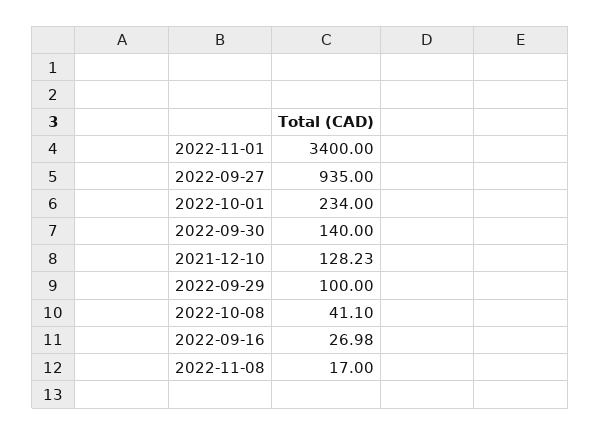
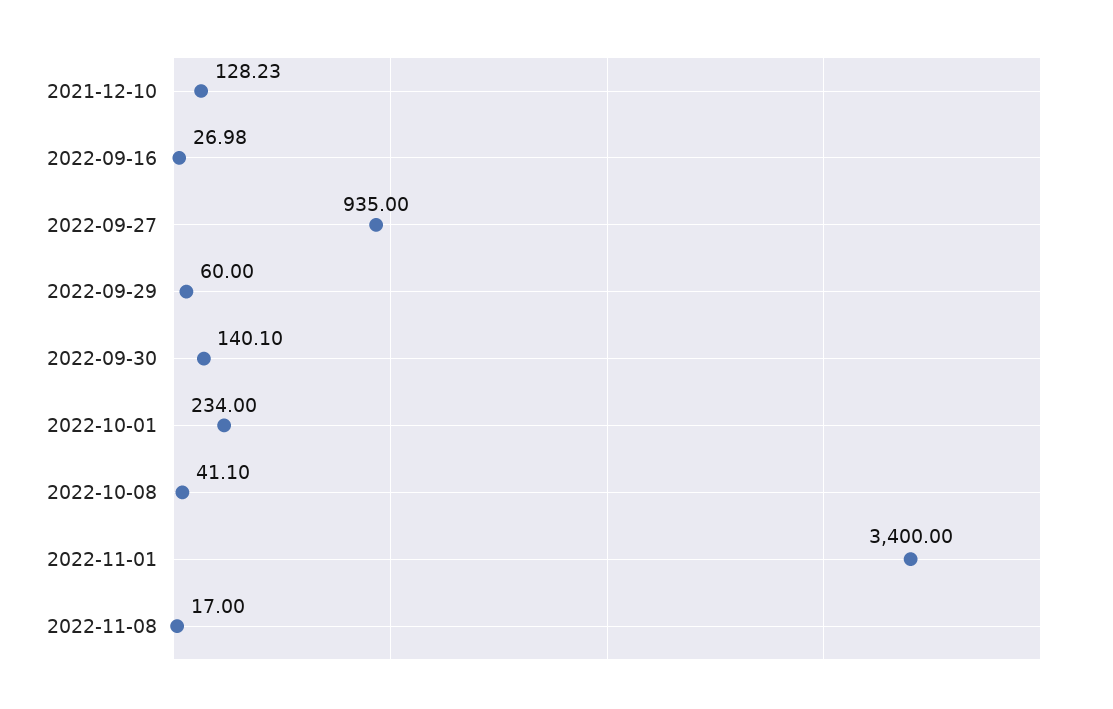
  {
    "2022-11-01": 3400,
    "2022-09-27": 935,
    "2022-10-01": 234,
-   "2022-09-30": 140,
+   "2022-09-30": 140.1,
    "2021-12-10": 128.23,
-   "2022-09-29": 100,
+   "2022-09-29": 60,
    "2022-10-08": 41.1,
    "2022-09-16": 26.98,
    "2022-11-08": 17
  }

